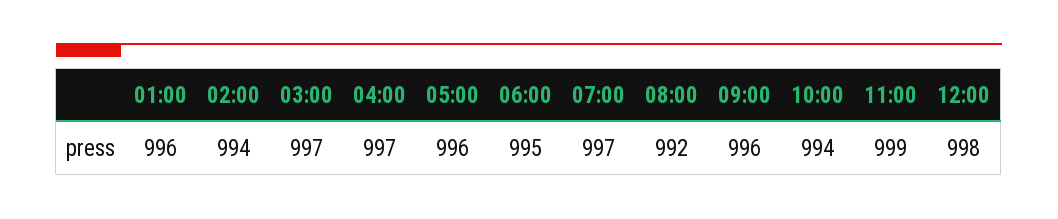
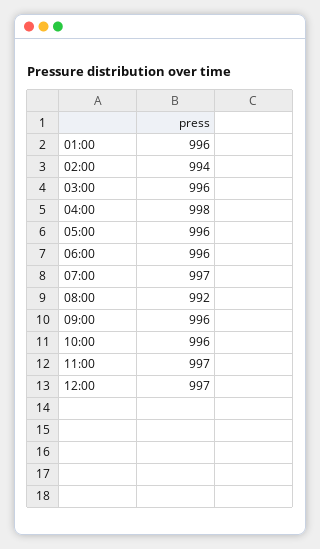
  {
    "01:00": 996,
    "02:00": 994,
-   "03:00": 997,
+   "03:00": 996,
-   "04:00": 997,
+   "04:00": 998,
    "05:00": 996,
-   "06:00": 995,
+   "06:00": 996,
    "07:00": 997,
    "08:00": 992,
    "09:00": 996,
-   "10:00": 994,
+   "10:00": 996,
-   "11:00": 999,
+   "11:00": 997,
-   "12:00": 998
+   "12:00": 997
  }

